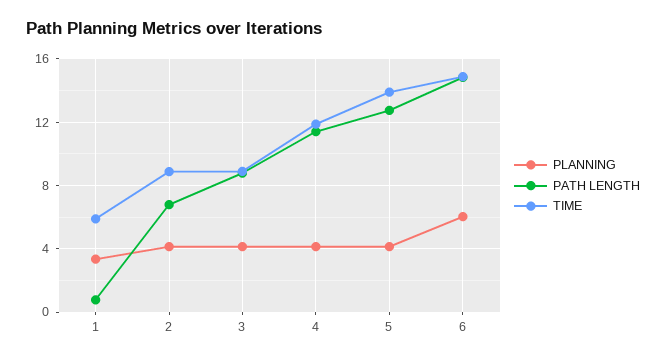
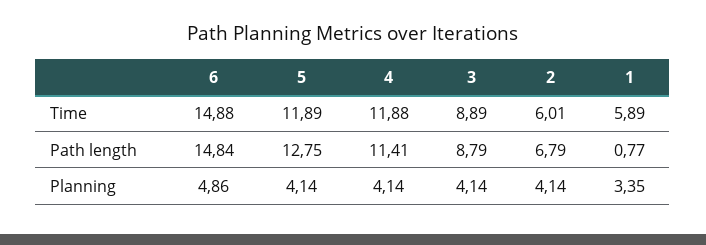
  {
    "PLANNING": {
      "1": 3.35,
      "2": 4.14,
      "3": 4.14,
      "4": 4.14,
      "5": 4.14,
-     "6": 6
+     "6": 4.86
    },
    "PATH LENGTH": {
      "1": 0.77,
      "2": 6.79,
      "3": 8.79,
      "4": 11.41,
      "5": 12.75,
      "6": 14.84
    },
    "TIME": {
      "1": 5.89,
-     "2": 9,
+     "2": 6.01,
      "3": 8.89,
      "4": 11.88,
-     "5": 14,
+     "5": 11.89,
      "6": 14.88
    }
  }

